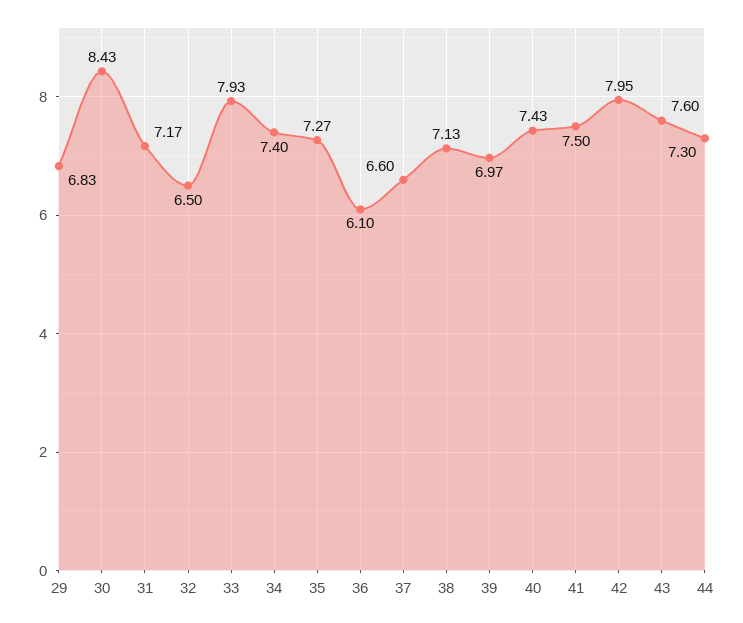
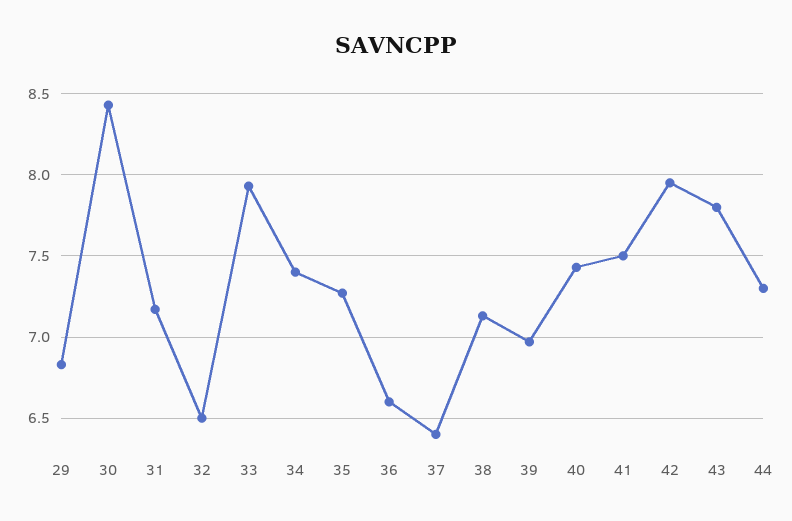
  {
    "29": 6.83,
    "30": 8.43,
    "31": 7.17,
    "32": 6.5,
    "33": 7.93,
    "34": 7.4,
    "35": 7.27,
-   "36": 6.1,
+   "36": 6.6,
-   "37": 6.6,
+   "37": 6.4,
    "38": 7.13,
    "39": 6.97,
    "40": 7.43,
    "41": 7.5,
    "42": 7.95,
-   "43": 7.6,
+   "43": 7.8,
    "44": 7.3
  }

